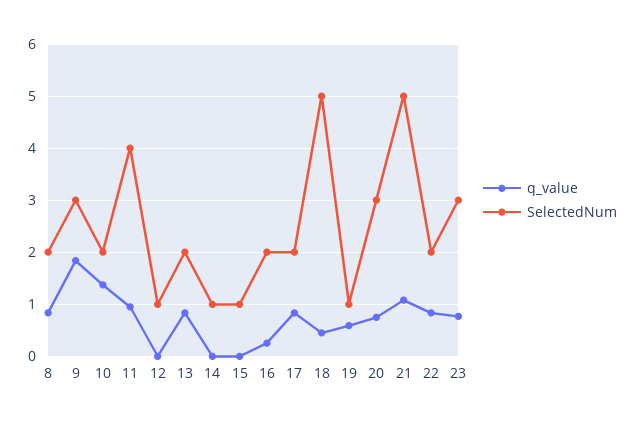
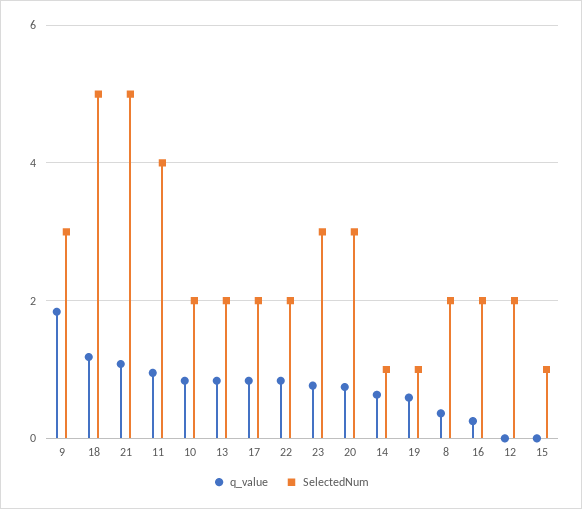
  {
    "q_value": {
-     "8": 0.8,
+     "8": 0.4,
      "9": 1.8,
-     "10": 1.4,
+     "10": 0.8,
      "11": 1,
      "12": 0,
      "13": 0.8,
-     "14": 0,
+     "14": 0.6,
      "15": 0,
      "16": 0.2,
      "17": 0.8,
-     "18": 0.4,
+     "18": 1.2,
      "19": 0.6,
      "20": 0.8,
      "21": 1,
      "22": 0.8,
      "23": 0.8
    },
    "SelectedNum": {
      "8": 2,
      "9": 3,
      "10": 2,
      "11": 4,
-     "12": 1,
+     "12": 2,
      "13": 2,
      "14": 1,
      "15": 1,
      "16": 2,
      "17": 2,
      "18": 5,
      "19": 1,
      "20": 3,
      "21": 5,
      "22": 2,
      "23": 3
    }
  }

